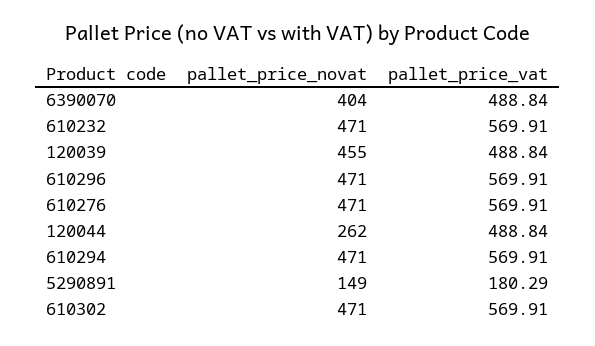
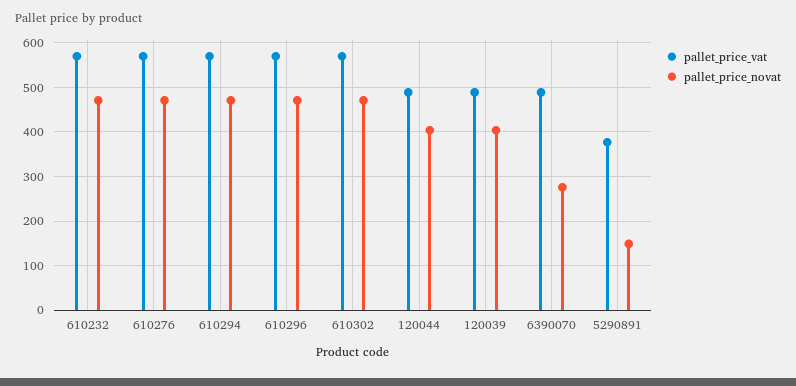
  {
    "pallet_price_novat": {
-     "6390070": 404,
+     "6390070": 280,
      "610232": 471,
-     "120039": 455,
+     "120039": 400,
      "610296": 471,
      "610276": 471,
-     "120044": 262,
+     "120044": 400,
      "610294": 471,
      "5290891": 149,
      "610302": 471
    },
    "pallet_price_vat": {
      "6390070": 488.84,
      "610232": 569.91,
      "120039": 488.84,
      "610296": 569.91,
      "610276": 569.91,
      "120044": 488.84,
      "610294": 569.91,
-     "5290891": 180.29,
+     "5290891": 380,
      "610302": 569.91
    }
  }

